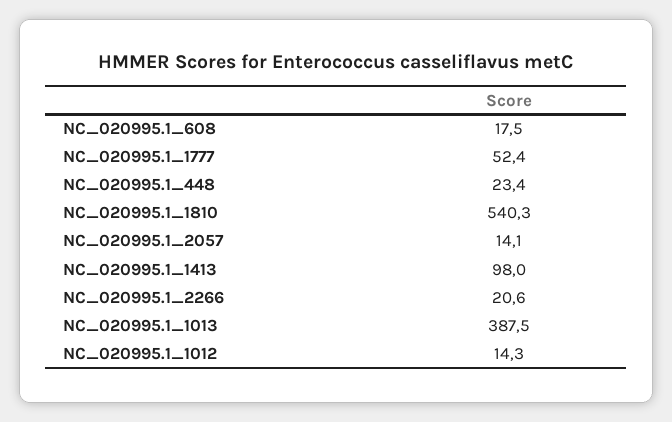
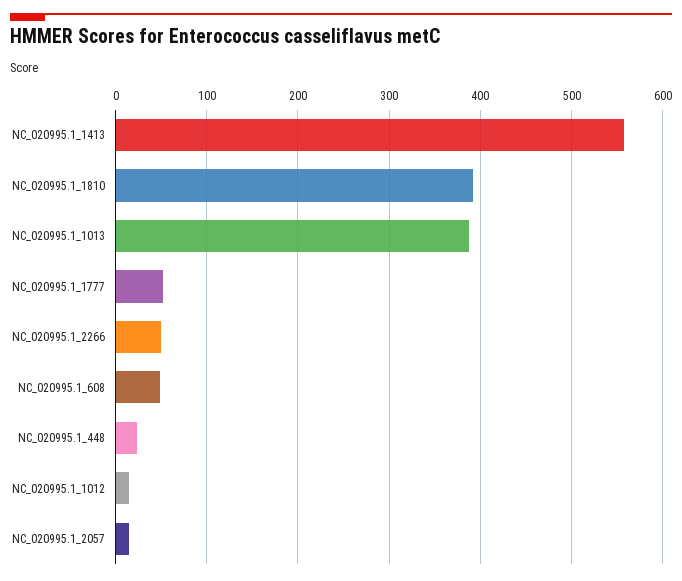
  {
-   "NC_020995.1_608": 17.5,
+   "NC_020995.1_608": 50,
    "NC_020995.1_1777": 52.4,
    "NC_020995.1_448": 23.4,
-   "NC_020995.1_1810": 540.3,
+   "NC_020995.1_1810": 390,
    "NC_020995.1_2057": 14.1,
-   "NC_020995.1_1413": 98,
+   "NC_020995.1_1413": 560,
-   "NC_020995.1_2266": 20.6,
+   "NC_020995.1_2266": 50,
    "NC_020995.1_1013": 387.5,
    "NC_020995.1_1012": 14.3
  }

